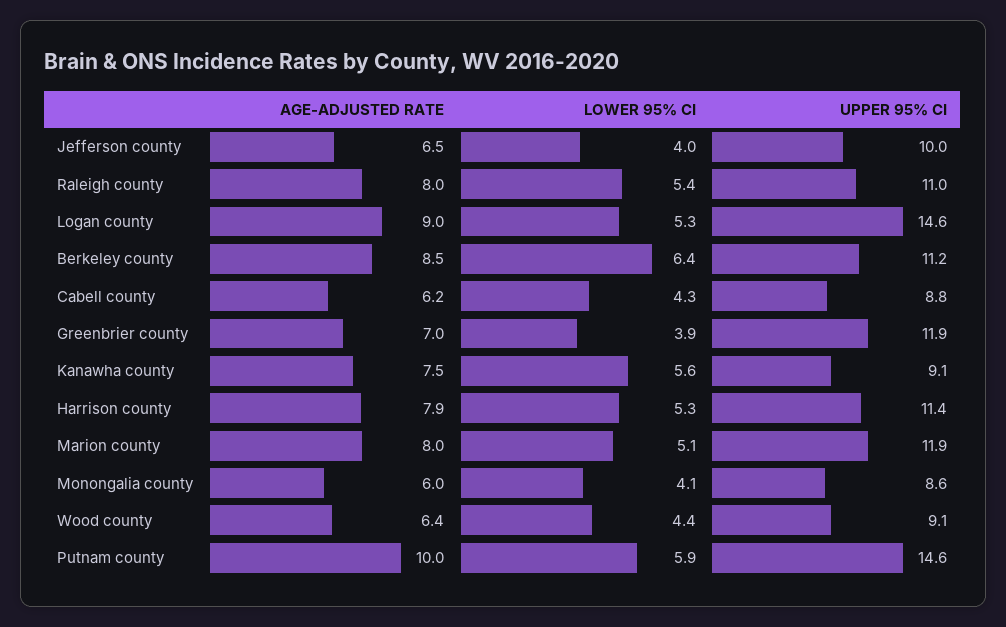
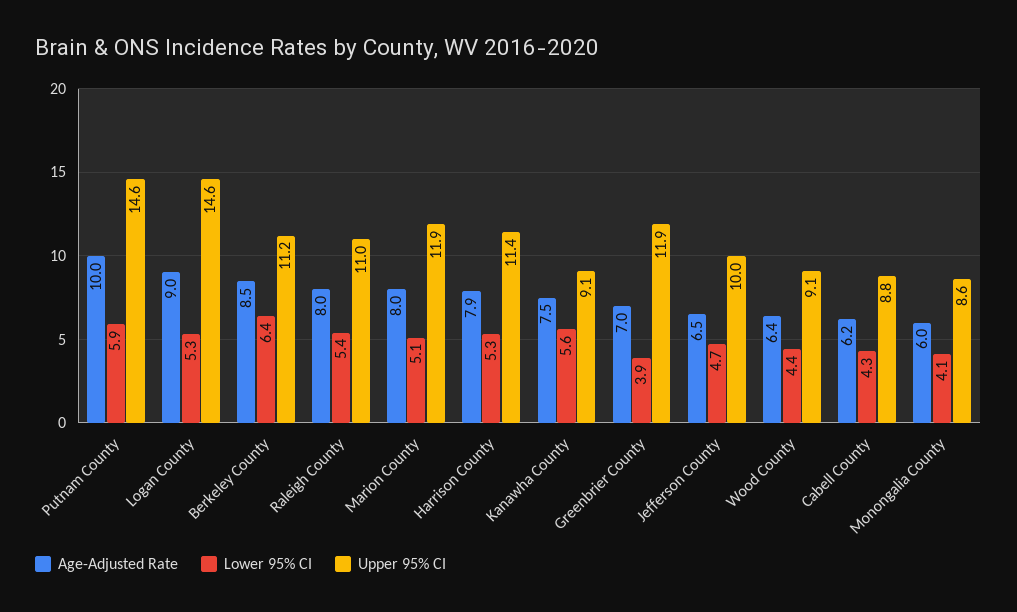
  {
    "AGE-ADJUSTED RATE": {
      "Jefferson county": 6.5,
      "Raleigh county": 8,
      "Logan county": 9,
      "Berkeley county": 8.5,
      "Cabell county": 6.2,
      "Greenbrier county": 7,
      "Kanawha county": 7.5,
      "Harrison county": 7.9,
      "Marion county": 8,
      "Monongalia county": 6,
      "Wood county": 6.4,
      "Putnam county": 10
    },
    "LOWER 95% CI": {
-     "Jefferson county": 4,
+     "Jefferson county": 4.7,
      "Raleigh county": 5.4,
      "Logan county": 5.3,
      "Berkeley county": 6.4,
      "Cabell county": 4.3,
      "Greenbrier county": 3.9,
      "Kanawha county": 5.6,
      "Harrison county": 5.3,
      "Marion county": 5.1,
      "Monongalia county": 4.1,
      "Wood county": 4.4,
      "Putnam county": 5.9
    },
    "UPPER 95% CI": {
      "Jefferson county": 10,
      "Raleigh county": 11,
      "Logan county": 14.6,
      "Berkeley county": 11.2,
      "Cabell county": 8.8,
      "Greenbrier county": 11.9,
      "Kanawha county": 9.1,
      "Harrison county": 11.4,
      "Marion county": 11.9,
      "Monongalia county": 8.6,
      "Wood county": 9.1,
      "Putnam county": 14.6
    }
  }

